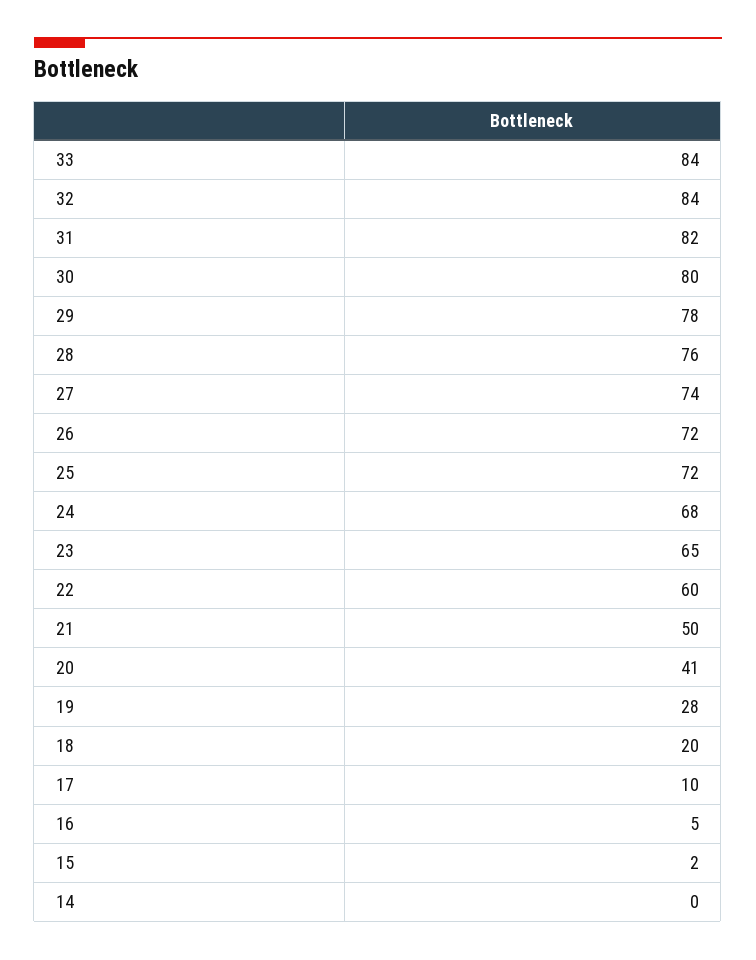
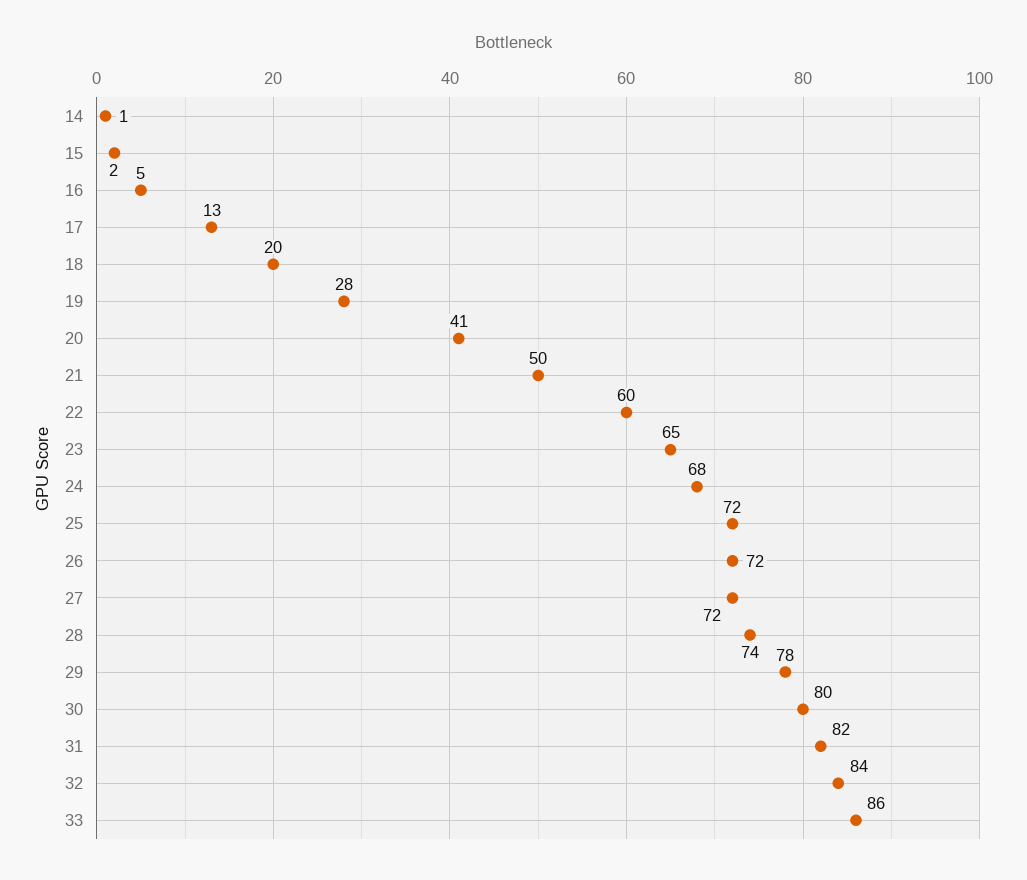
  {
-   "33": 84,
+   "33": 86,
    "32": 84,
    "31": 82,
    "30": 80,
    "29": 78,
-   "28": 76,
+   "28": 74,
-   "27": 74,
+   "27": 72,
    "26": 72,
    "25": 72,
    "24": 68,
    "23": 65,
    "22": 60,
    "21": 50,
    "20": 41,
    "19": 28,
    "18": 20,
-   "17": 10,
+   "17": 13,
    "16": 5,
    "15": 2,
-   "14": 0
+   "14": 1
  }

